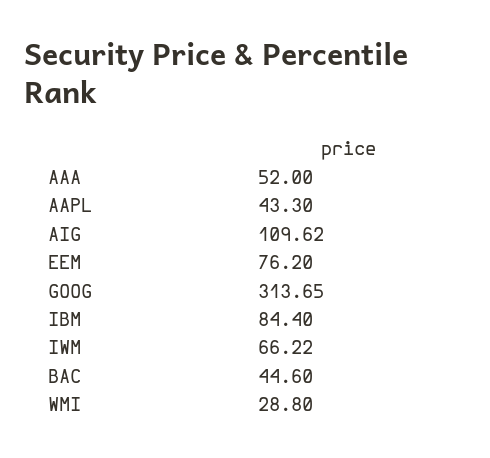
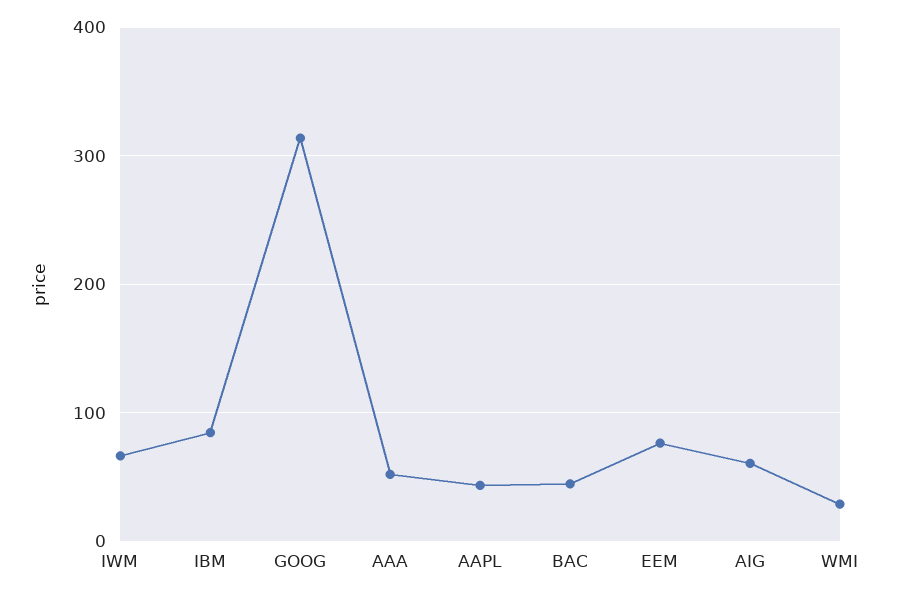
  {
    "AAA": 52,
    "AAPL": 43.3,
-   "AIG": 109.62,
+   "AIG": 60,
    "EEM": 76.2,
    "GOOG": 313.65,
    "IBM": 84.4,
    "IWM": 66.22,
    "BAC": 44.6,
    "WMI": 28.8
  }

